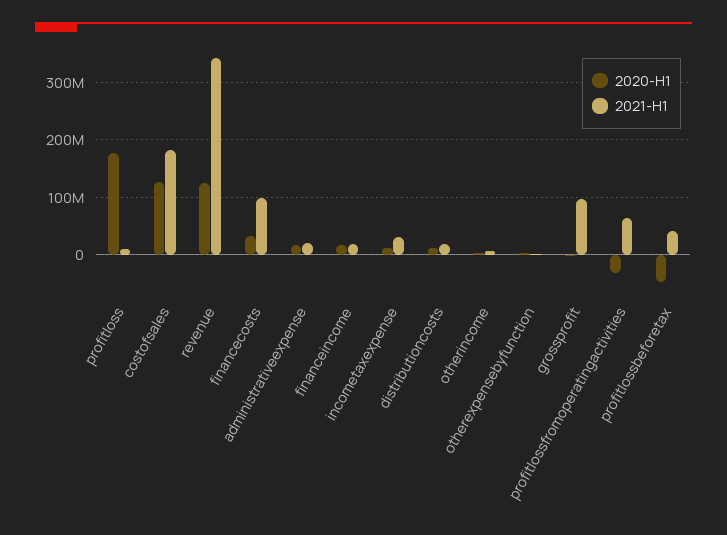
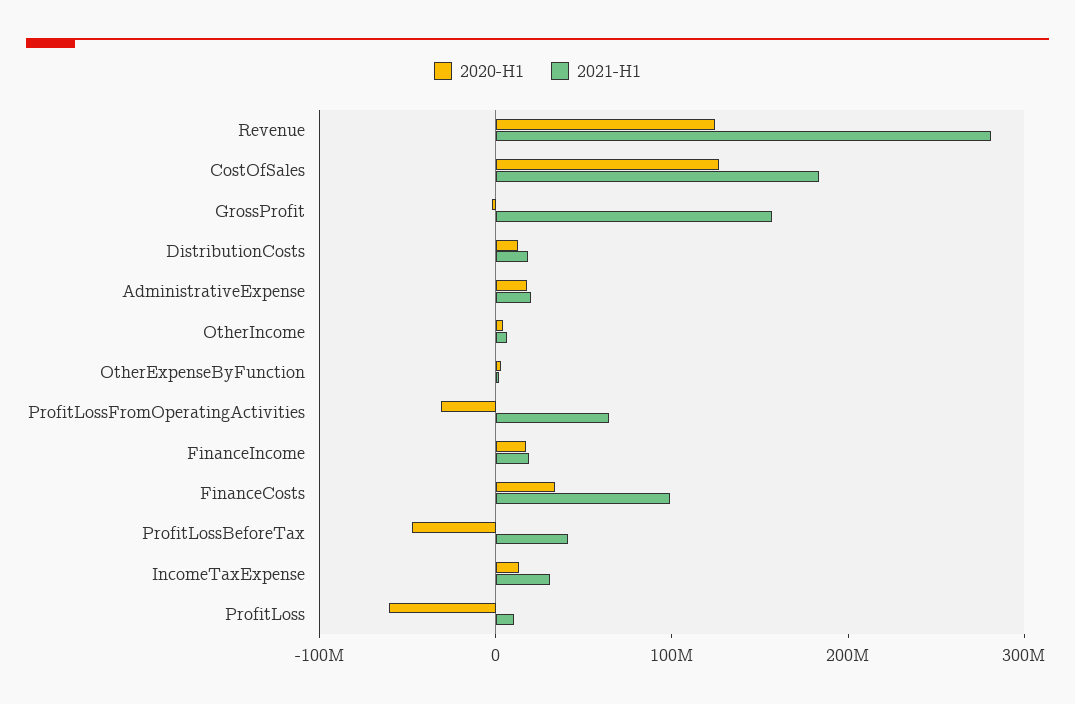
  {
    "2020-H1": {
-     "profitloss": 180000000,
+     "profitloss": -60000000,
      "costofsales": 120000000,
      "revenue": 120000000,
      "financecosts": 40000000,
      "administrativeexpense": 20000000,
      "financeincome": 20000000,
      "incometaxexpense": 20000000,
      "distributioncosts": 20000000,
      "otherincome": 0,
      "otherexpensebyfunction": 0,
      "grossprofit": 0,
      "profitlossfromoperatingactivities": -40000000,
      "profitlossbeforetax": -40000000
    },
    "2021-H1": {
      "profitloss": 20000000,
      "costofsales": 180000000,
-     "revenue": 340000000,
+     "revenue": 280000000,
      "financecosts": 100000000,
      "administrativeexpense": 20000000,
      "financeincome": 20000000,
      "incometaxexpense": 40000000,
      "distributioncosts": 20000000,
      "otherincome": 0,
      "otherexpensebyfunction": 0,
-     "grossprofit": 100000000,
+     "grossprofit": 160000000,
      "profitlossfromoperatingactivities": 60000000,
      "profitlossbeforetax": 40000000
    }
  }

